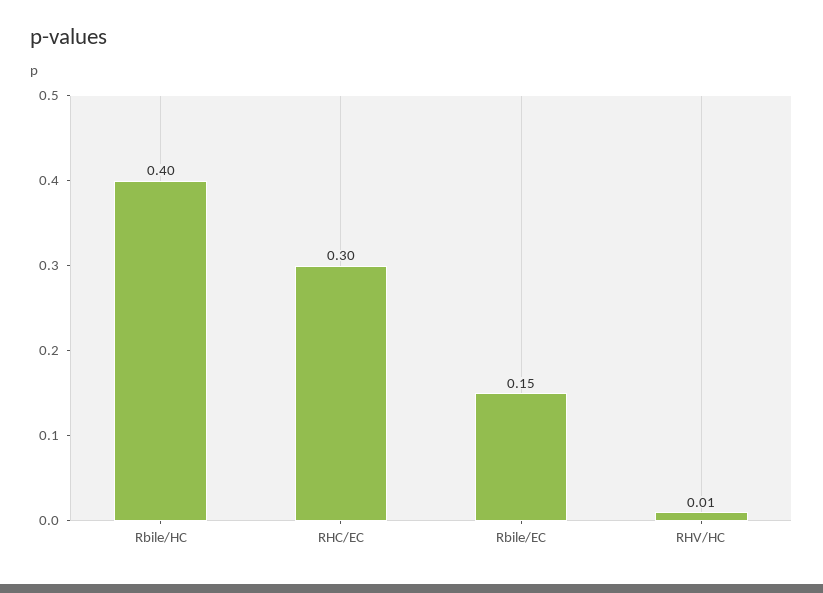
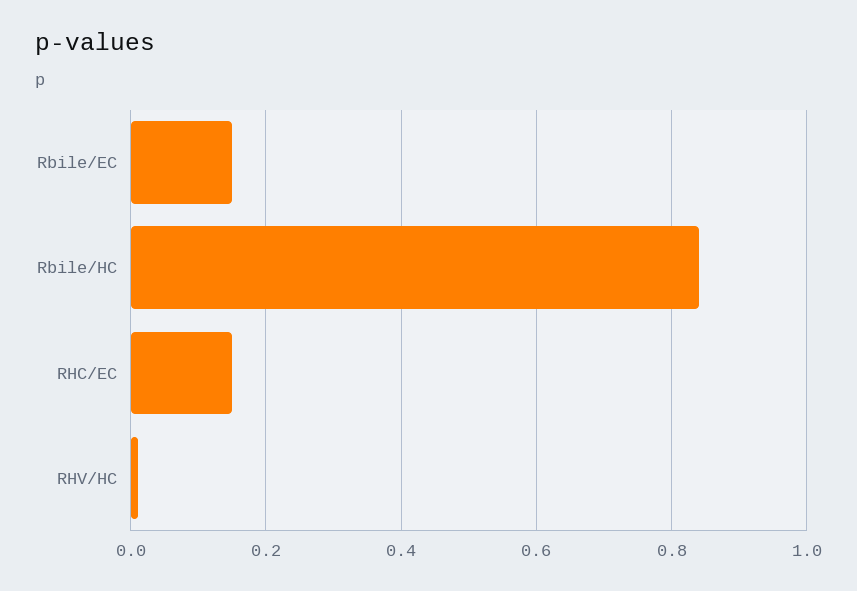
  {
-   "Rbile/HC": 0.4,
+   "Rbile/HC": 0.85,
-   "RHC/EC": 0.3,
+   "RHC/EC": 0.15,
    "Rbile/EC": 0.15,
    "RHV/HC": 0.01
  }

